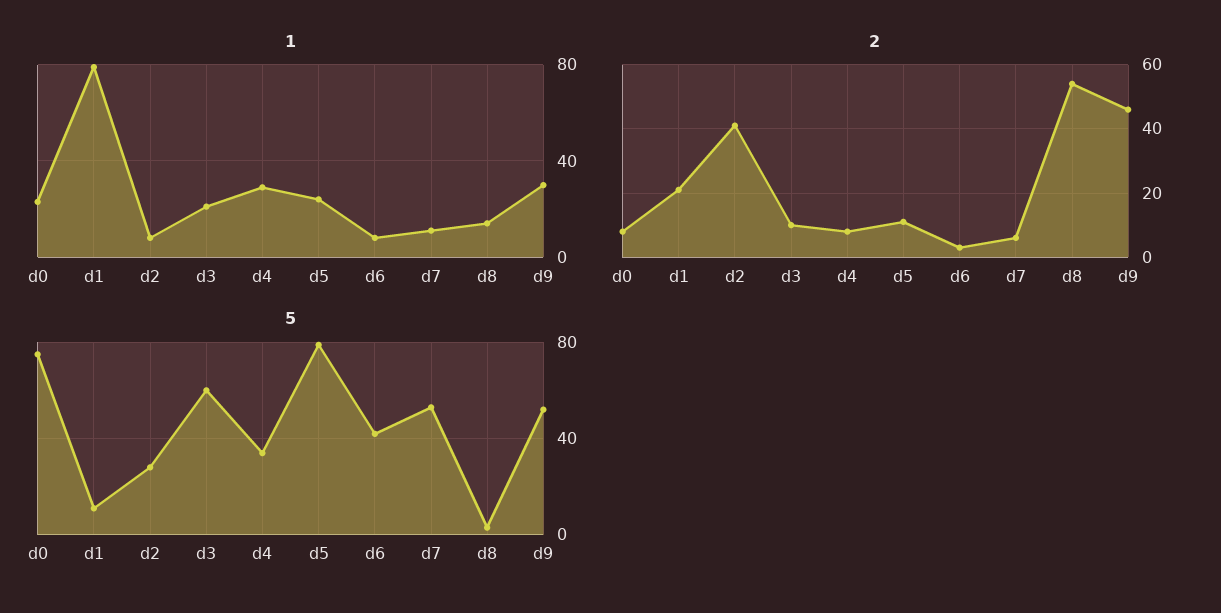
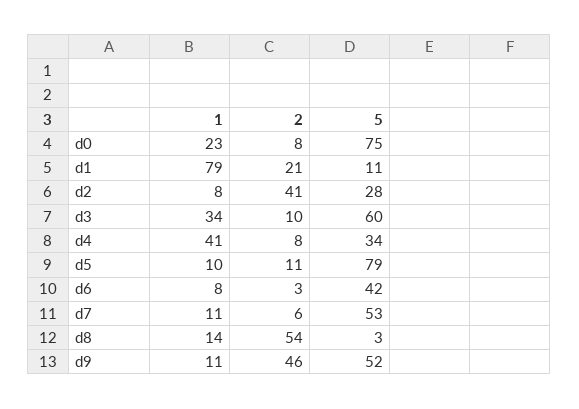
  {
    "1": {
      "d0": 23,
      "d1": 79,
      "d2": 8,
-     "d3": 20,
+     "d3": 34,
-     "d4": 30,
+     "d4": 41,
-     "d5": 25,
+     "d5": 10,
      "d6": 8,
      "d7": 11,
      "d8": 14,
-     "d9": 30
+     "d9": 11
    },
    "2": {
      "d0": 8,
      "d1": 21,
      "d2": 41,
      "d3": 10,
      "d4": 8,
      "d5": 11,
      "d6": 3,
      "d7": 6,
      "d8": 54,
      "d9": 46
    },
    "5": {
      "d0": 75,
      "d1": 11,
      "d2": 28,
      "d3": 60,
      "d4": 34,
      "d5": 79,
      "d6": 42,
      "d7": 53,
      "d8": 3,
      "d9": 52
    }
  }

